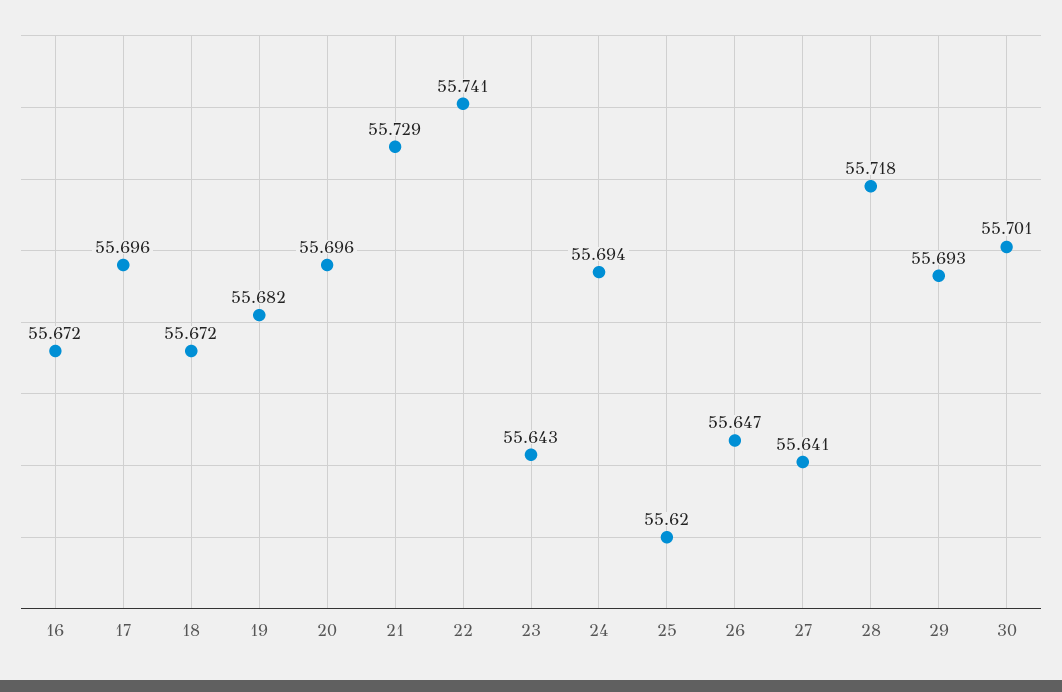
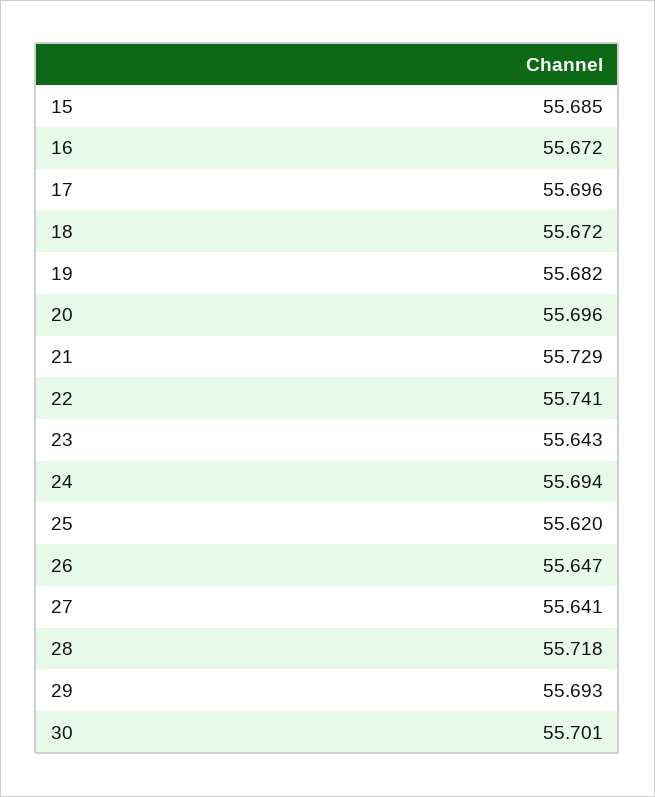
  {
    "16": 55.672,
    "17": 55.696,
    "18": 55.672,
    "19": 55.682,
    "20": 55.696,
    "21": 55.729,
    "22": 55.741,
    "23": 55.643,
    "24": 55.694,
    "25": 55.62,
    "26": 55.647,
    "27": 55.641,
    "28": 55.718,
    "29": 55.693,
-   "30": 55.701
+   "30": 55.701,
+   "15": 55.685
  }

